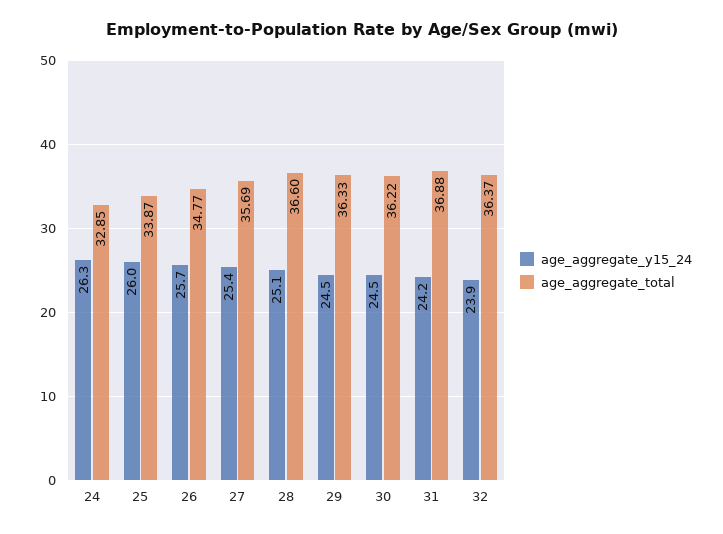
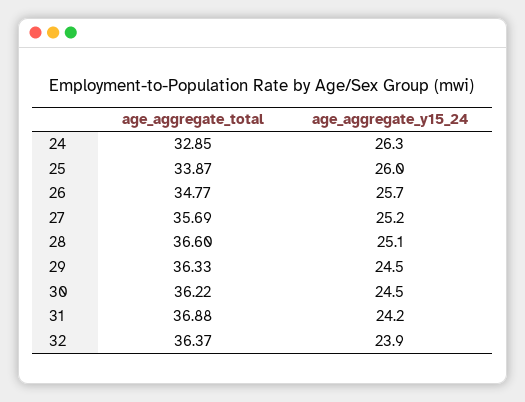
  {
    "age_aggregate_y15_24": {
      "24": 26.3,
      "25": 26,
      "26": 25.7,
-     "27": 25.4,
+     "27": 25.2,
      "28": 25.1,
      "29": 24.5,
      "30": 24.5,
      "31": 24.2,
      "32": 23.9
    },
    "age_aggregate_total": {
      "24": 32.85,
      "25": 33.87,
      "26": 34.77,
      "27": 35.69,
      "28": 36.6,
      "29": 36.33,
      "30": 36.22,
      "31": 36.88,
      "32": 36.37
    }
  }

